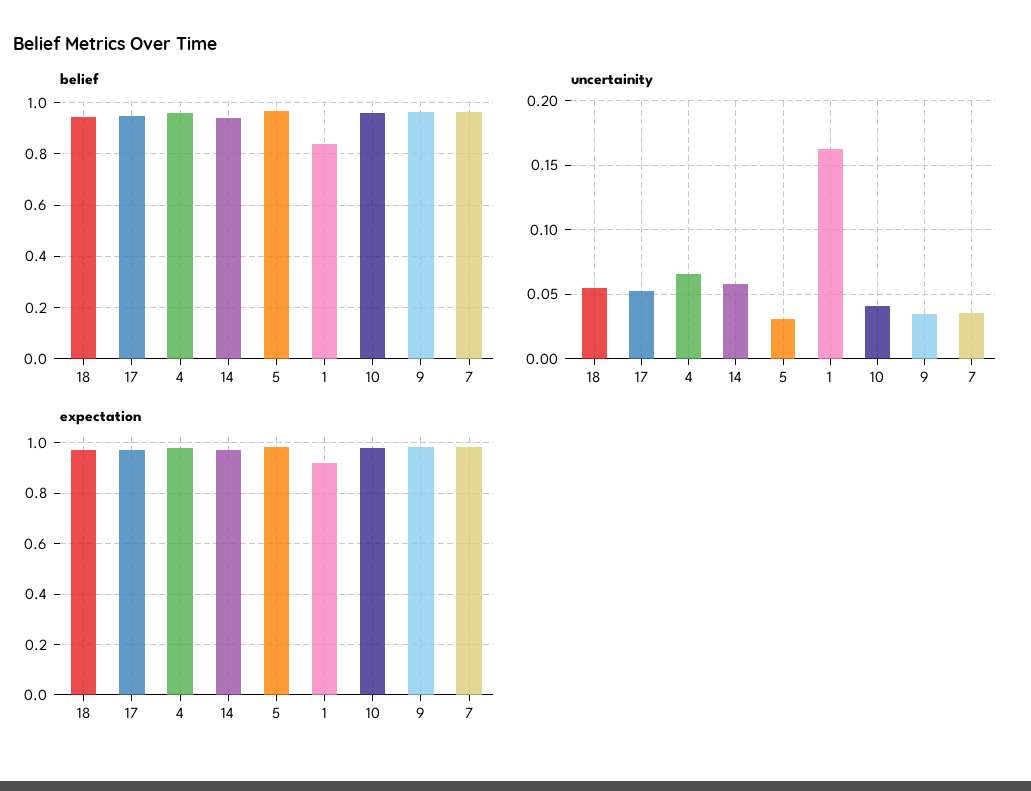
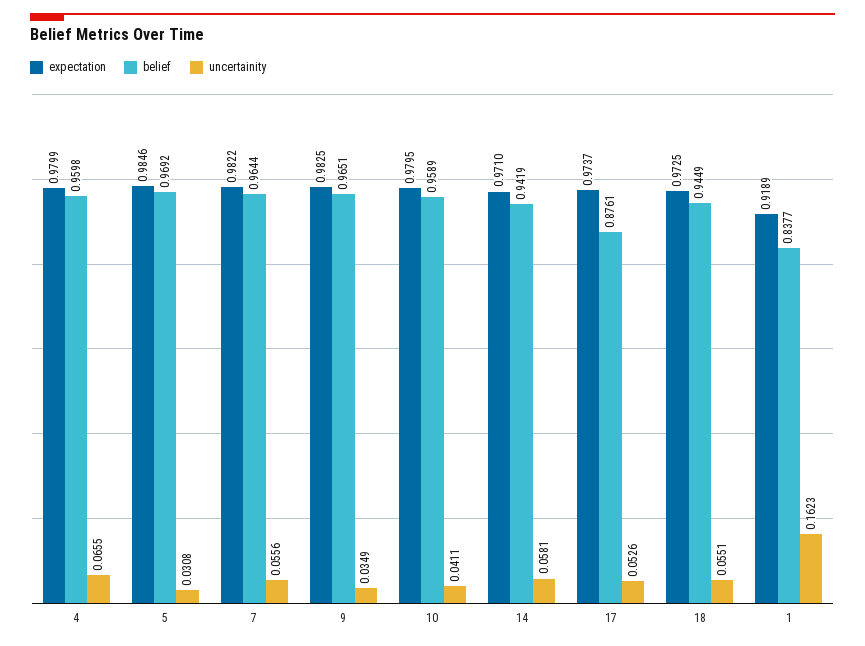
  {
    "belief": {
      "18": 0.9449,
-     "17": 0.95,
+     "17": 0.8761,
      "4": 0.9598,
      "14": 0.9419,
      "5": 0.9692,
      "1": 0.8377,
      "10": 0.9589,
      "9": 0.9651,
      "7": 0.9644
    },
    "uncertainity": {
      "18": 0.0551,
      "17": 0.0526,
      "4": 0.0655,
      "14": 0.0581,
      "5": 0.0308,
      "1": 0.1623,
      "10": 0.0411,
      "9": 0.0349,
-     "7": 0.035
+     "7": 0.0556
    },
    "expectation": {
      "18": 0.9725,
      "17": 0.9737,
      "4": 0.9799,
      "14": 0.971,
      "5": 0.9846,
      "1": 0.9189,
      "10": 0.9795,
      "9": 0.9825,
      "7": 0.9822
    }
  }

